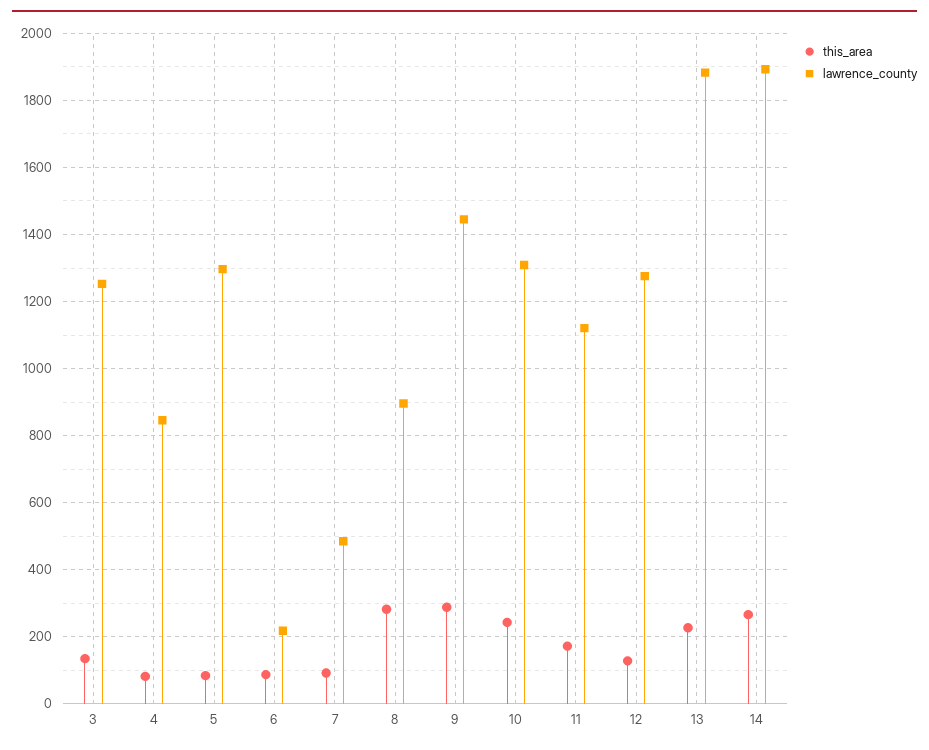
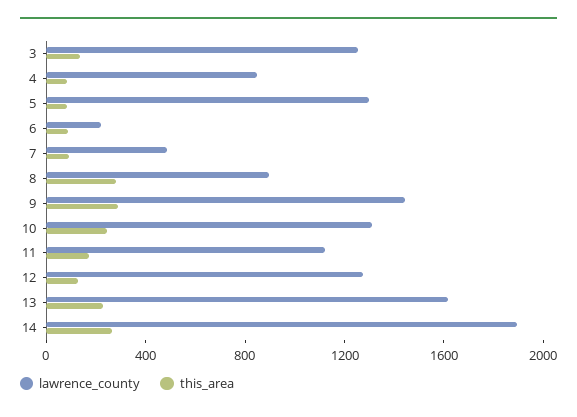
  {
    "this_area": {
      "3": 140,
      "4": 80,
      "5": 80,
      "6": 80,
      "7": 100,
      "8": 280,
      "9": 280,
      "10": 240,
      "11": 180,
      "12": 120,
      "13": 220,
      "14": 260
    },
    "lawrence_county": {
      "3": 1260,
      "4": 840,
      "5": 1300,
      "6": 220,
      "7": 480,
      "8": 900,
      "9": 1440,
      "10": 1300,
      "11": 1120,
      "12": 1280,
-     "13": 1880,
+     "13": 1600,
      "14": 1900
    }
  }

